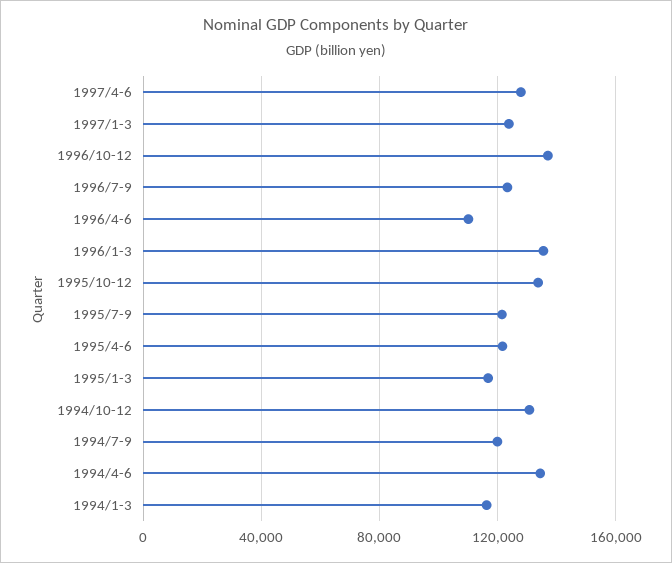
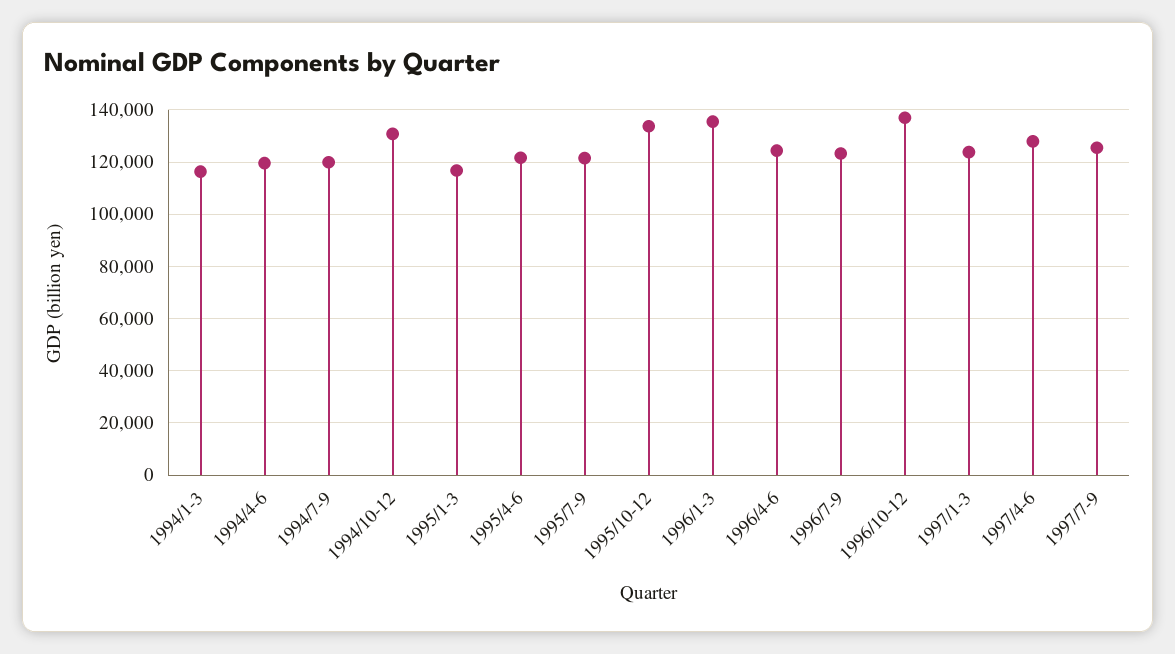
  {
    "1997/4-6": 127500,
    "1997/1-3": 125000,
    "1996/10-12": 137500,
    "1996/7-9": 122500,
-   "1996/4-6": 110000,
+   "1996/4-6": 125000,
    "1996/1-3": 135000,
    "1995/10-12": 132500,
    "1995/7-9": 122500,
    "1995/4-6": 122500,
    "1995/1-3": 117500,
    "1994/10-12": 130000,
    "1994/7-9": 120000,
-   "1994/4-6": 135000,
+   "1994/4-6": 120000,
-   "1994/1-3": 117500
+   "1994/1-3": 117500,
+   "1997/7-9": 125000
  }

